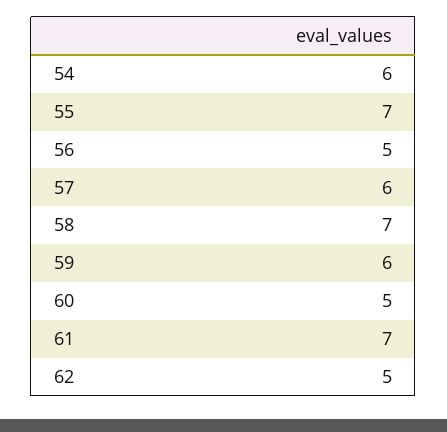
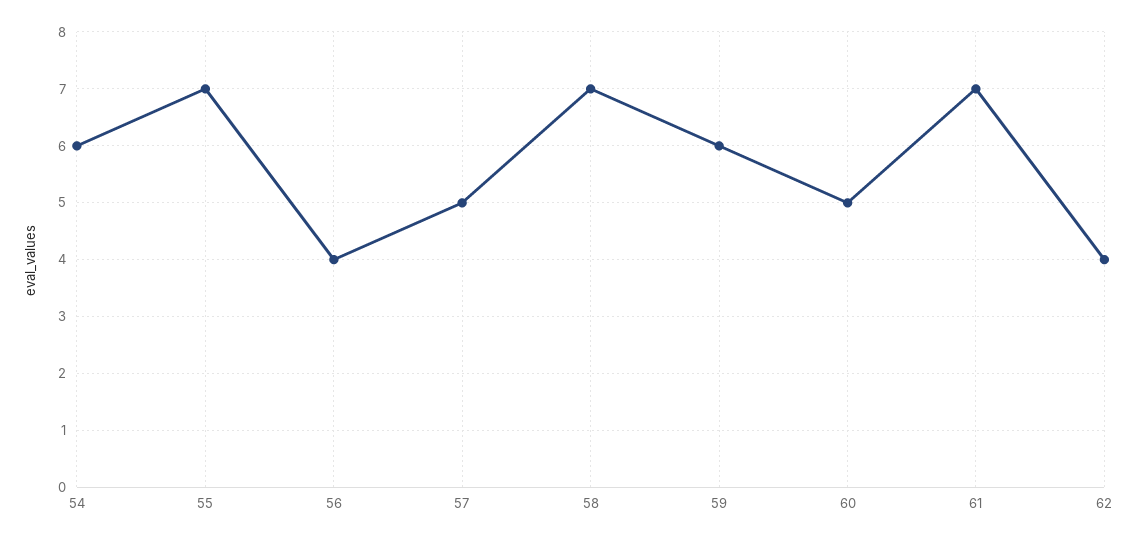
  {
    "54": 6,
    "55": 7,
-   "56": 5,
+   "56": 4,
-   "57": 6,
+   "57": 5,
    "58": 7,
    "59": 6,
    "60": 5,
    "61": 7,
-   "62": 5
+   "62": 4
  }

